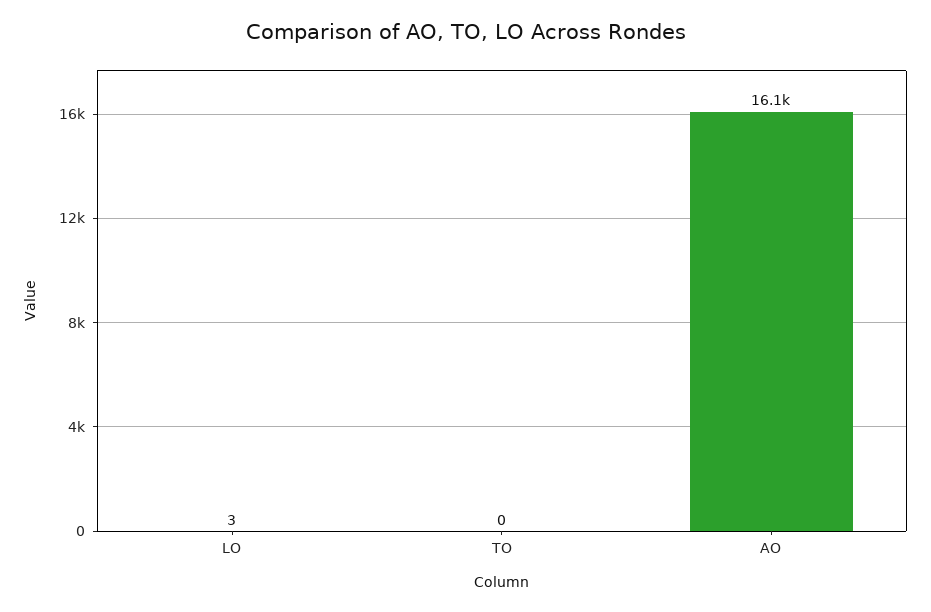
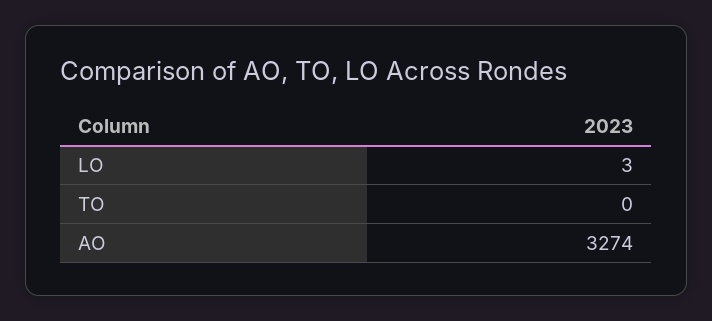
  {
    "LO": 3,
    "TO": 0,
-   "AO": 16100
+   "AO": 3274
  }

